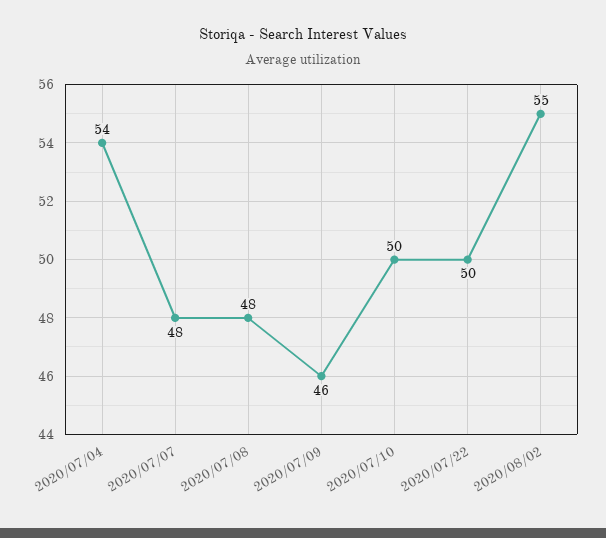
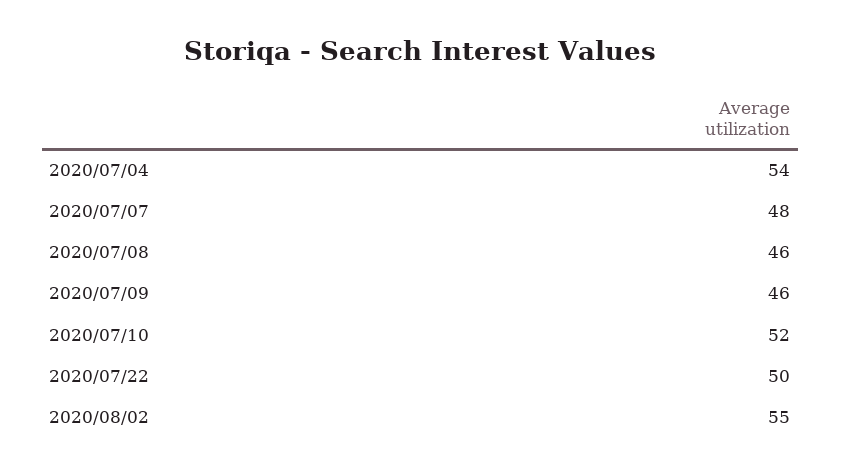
  {
    "2020/07/04": 54,
    "2020/07/07": 48,
-   "2020/07/08": 48,
+   "2020/07/08": 46,
    "2020/07/09": 46,
-   "2020/07/10": 50,
+   "2020/07/10": 52,
    "2020/07/22": 50,
    "2020/08/02": 55
  }

